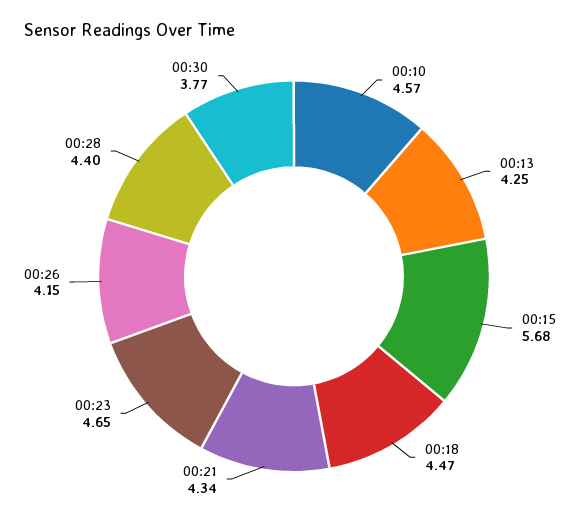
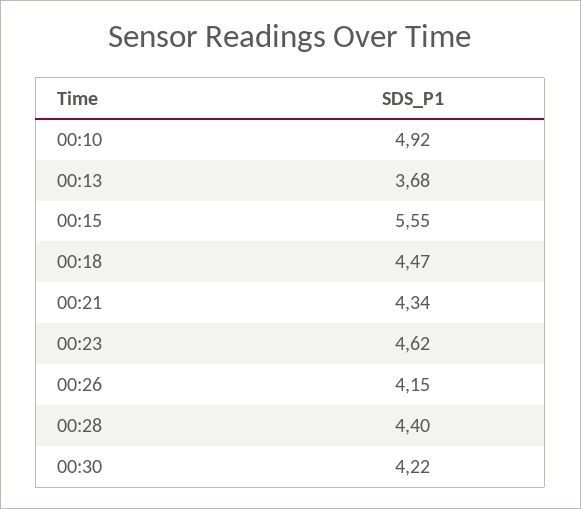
  {
-   "00:10": 4.57,
+   "00:10": 4.92,
-   "00:13": 4.25,
+   "00:13": 3.68,
-   "00:15": 5.68,
+   "00:15": 5.55,
    "00:18": 4.47,
    "00:21": 4.34,
-   "00:23": 4.65,
+   "00:23": 4.62,
    "00:26": 4.15,
    "00:28": 4.4,
-   "00:30": 3.77
+   "00:30": 4.22
  }

